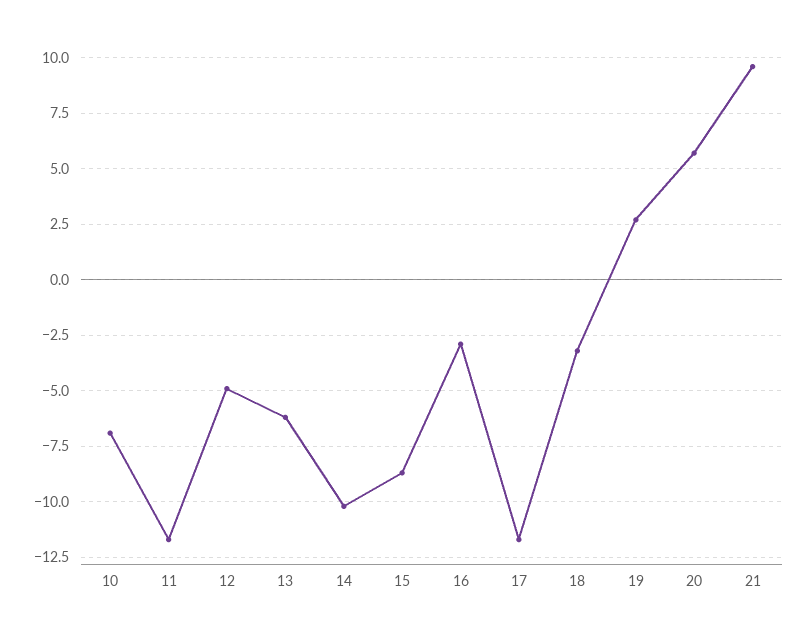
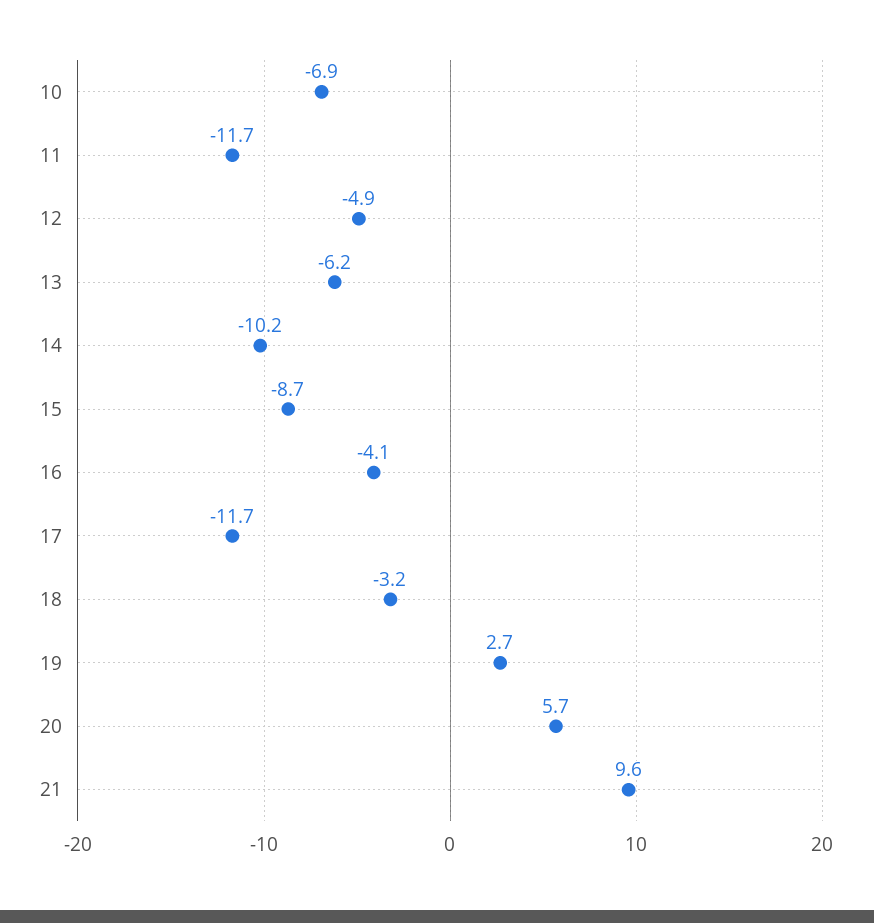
  {
    "10": -6.9,
    "11": -11.7,
    "12": -4.9,
    "13": -6.2,
    "14": -10.2,
    "15": -8.7,
-   "16": -3,
+   "16": -4.1,
    "17": -11.7,
    "18": -3.2,
    "19": 2.7,
    "20": 5.7,
    "21": 9.6
  }

